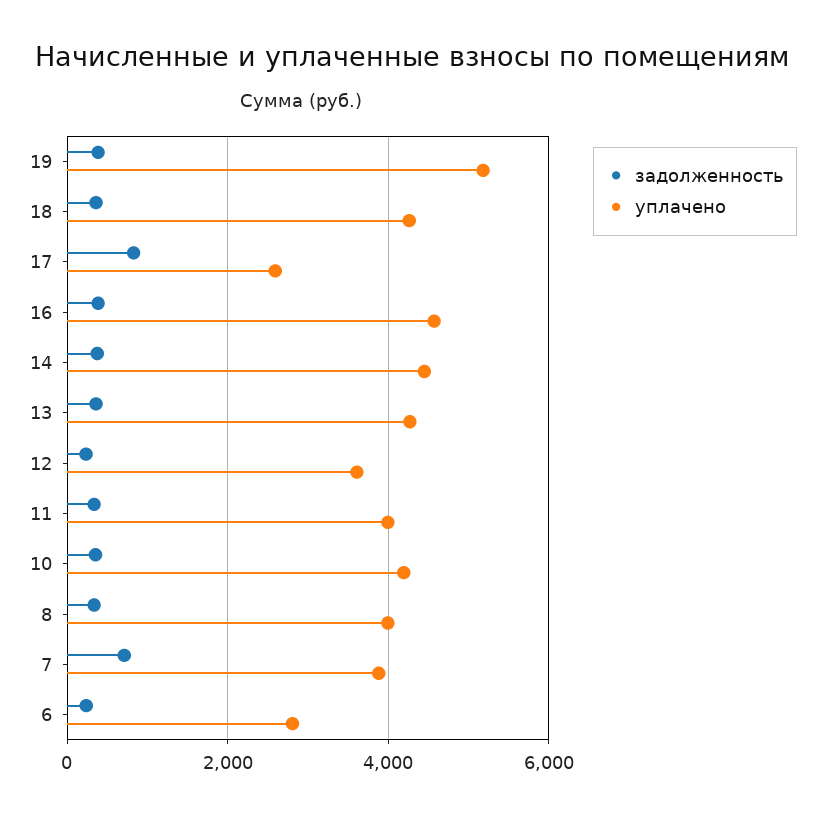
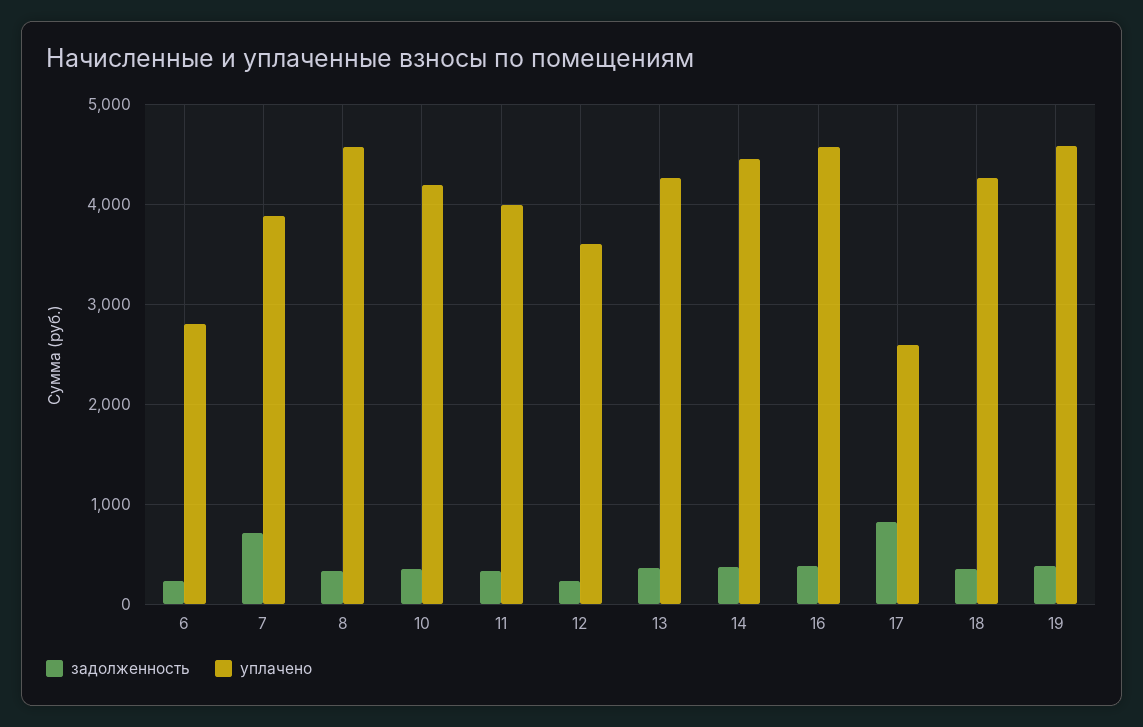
  {
    "задолженность": {
      "19": 400,
      "18": 400,
      "17": 800,
      "16": 400,
      "14": 400,
      "13": 400,
      "12": 200,
      "11": 300,
      "10": 400,
      "8": 300,
      "7": 700,
      "6": 200
    },
    "уплачено": {
-     "19": 5200,
+     "19": 4600,
      "18": 4300,
      "17": 2600,
      "16": 4600,
      "14": 4500,
      "13": 4300,
      "12": 3600,
      "11": 4000,
      "10": 4200,
-     "8": 4000,
+     "8": 4600,
      "7": 3900,
      "6": 2800
    }
  }

